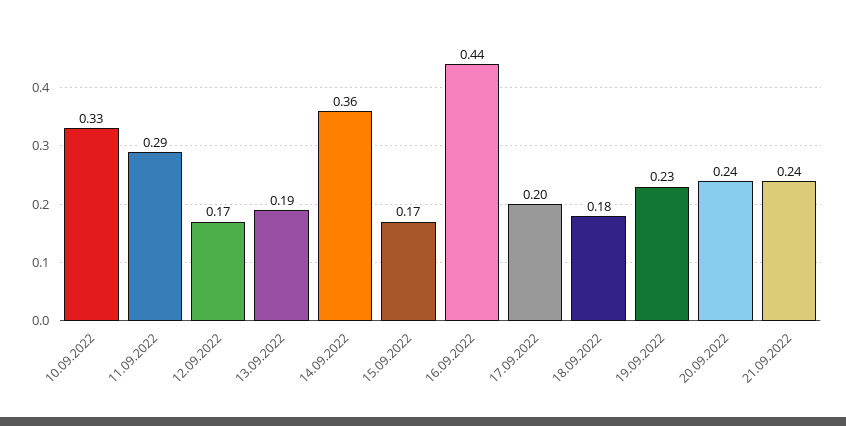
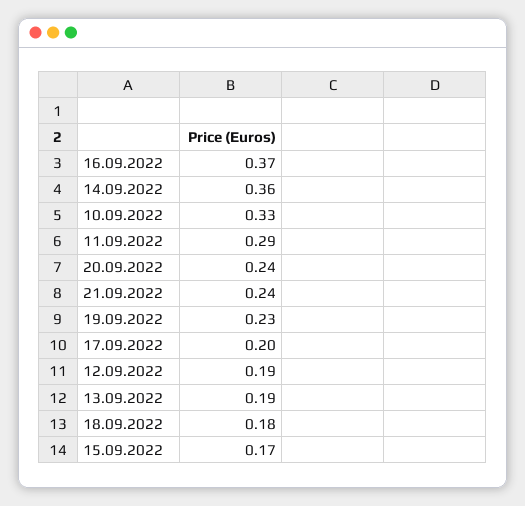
  {
    "10.09.2022": 0.33,
    "11.09.2022": 0.29,
-   "12.09.2022": 0.17,
+   "12.09.2022": 0.19,
    "13.09.2022": 0.19,
    "14.09.2022": 0.36,
    "15.09.2022": 0.17,
-   "16.09.2022": 0.44,
+   "16.09.2022": 0.37,
    "17.09.2022": 0.2,
    "18.09.2022": 0.18,
    "19.09.2022": 0.23,
    "20.09.2022": 0.24,
    "21.09.2022": 0.24
  }

